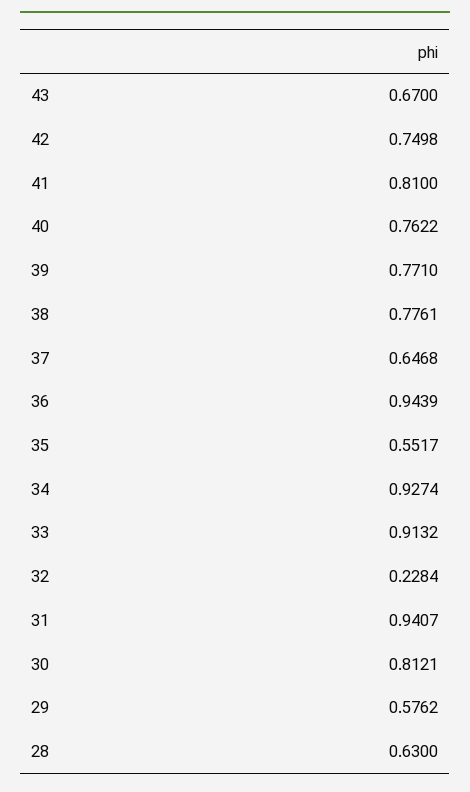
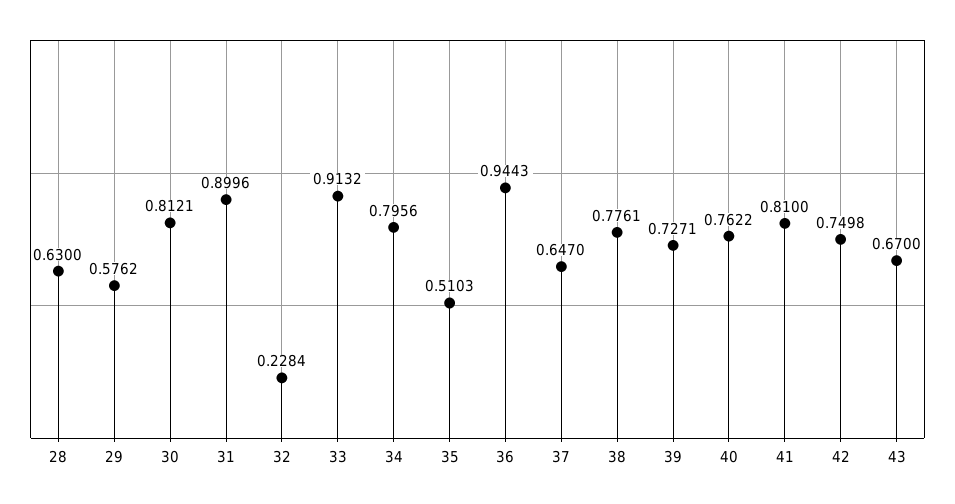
  {
    "43": 0.67,
    "42": 0.7498,
    "41": 0.81,
    "40": 0.7622,
-   "39": 0.771,
+   "39": 0.7271,
    "38": 0.7761,
-   "37": 0.6468,
+   "37": 0.647,
-   "36": 0.9439,
+   "36": 0.9443,
-   "35": 0.5517,
+   "35": 0.5103,
-   "34": 0.9274,
+   "34": 0.7956,
    "33": 0.9132,
    "32": 0.2284,
-   "31": 0.9407,
+   "31": 0.8996,
    "30": 0.8121,
    "29": 0.5762,
    "28": 0.63
  }

